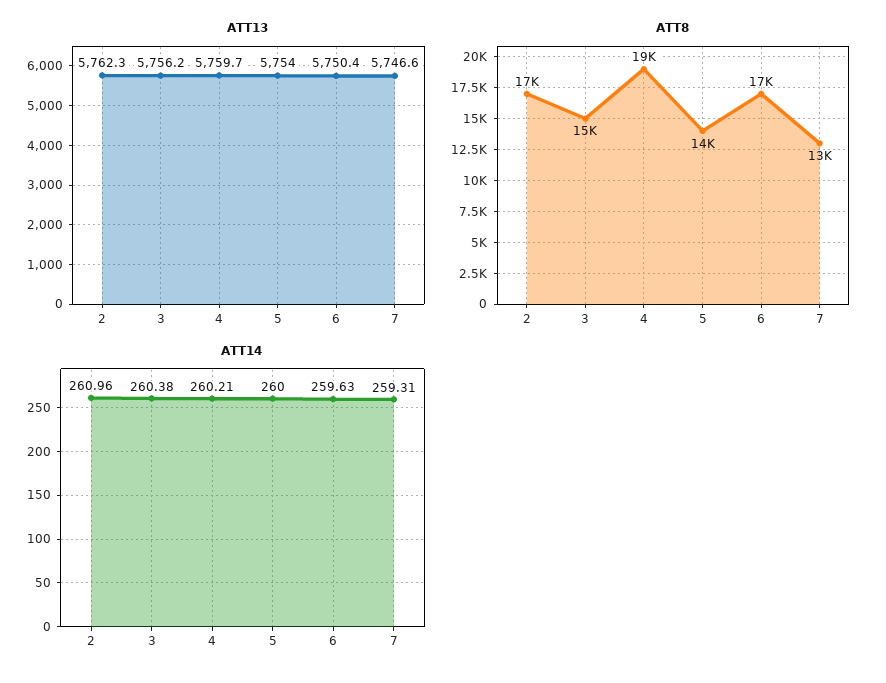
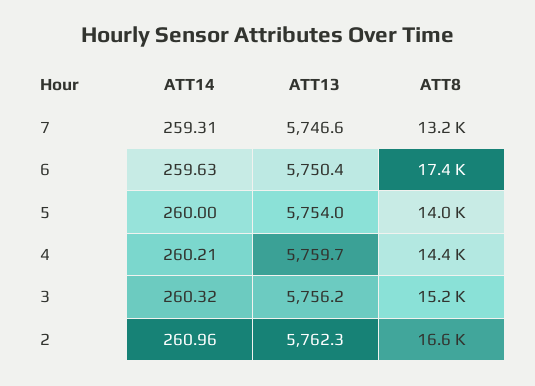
  {
    "ATT13": {
      "2": 5762.3,
      "3": 5756.2,
      "4": 5759.7,
      "5": 5754,
      "6": 5750.4,
      "7": 5746.6
    },
    "ATT8": {
      "2": 16600,
      "3": 15200,
-     "4": 19000,
+     "4": 14400,
      "5": 14000,
      "6": 17400,
      "7": 13200
    },
    "ATT14": {
      "2": 260.96,
-     "3": 260.38,
+     "3": 260.32,
      "4": 260.21,
      "5": 260,
      "6": 259.63,
      "7": 259.31
    }
  }

